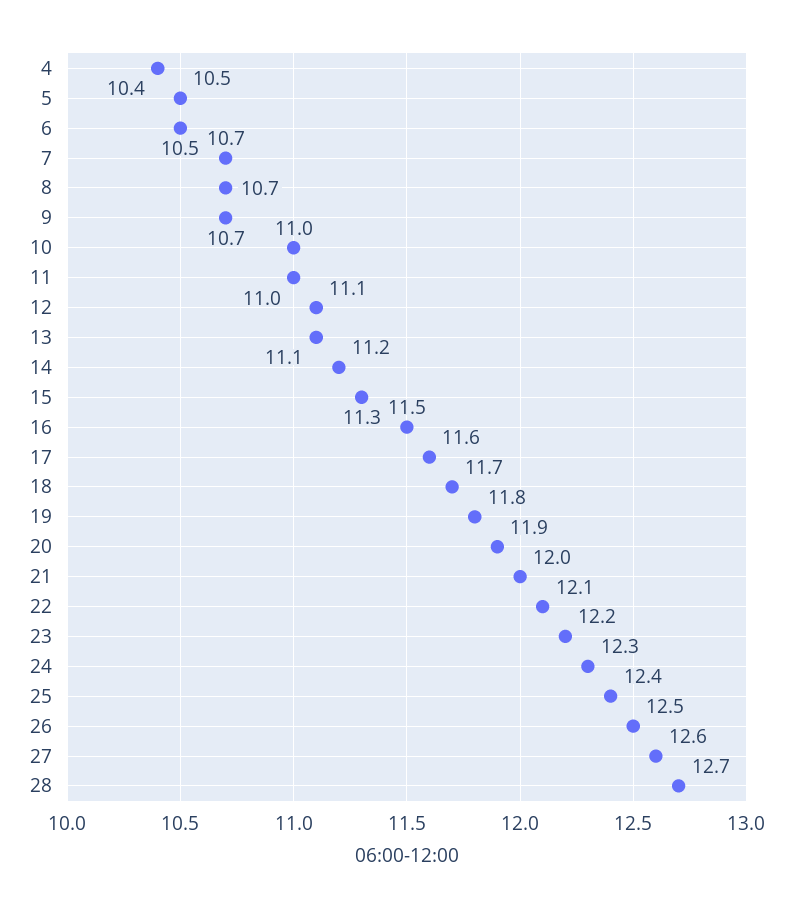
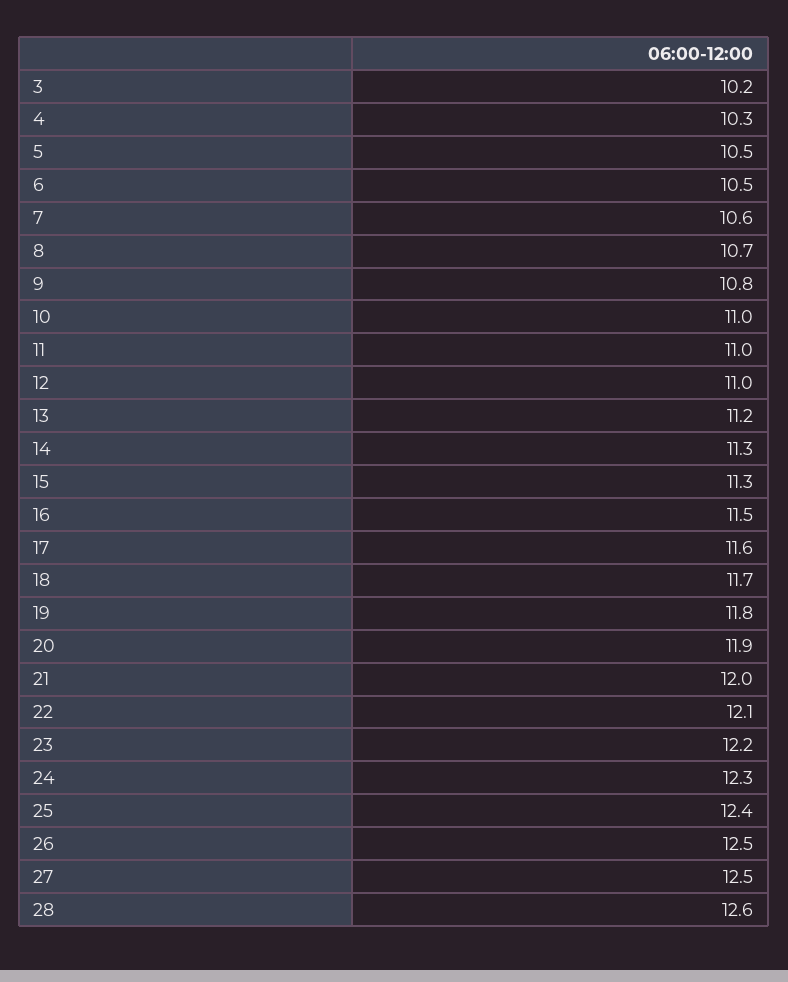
  {
-   "4": 10.4,
+   "4": 10.3,
    "5": 10.5,
    "6": 10.5,
-   "7": 10.7,
+   "7": 10.6,
    "8": 10.7,
-   "9": 10.7,
+   "9": 10.8,
    "10": 11,
    "11": 11,
-   "12": 11.1,
+   "12": 11,
-   "13": 11.1,
+   "13": 11.2,
-   "14": 11.2,
+   "14": 11.3,
    "15": 11.3,
    "16": 11.5,
    "17": 11.6,
    "18": 11.7,
    "19": 11.8,
    "20": 11.9,
    "21": 12,
    "22": 12.1,
    "23": 12.2,
    "24": 12.3,
    "25": 12.4,
    "26": 12.5,
-   "27": 12.6,
+   "27": 12.5,
-   "28": 12.7
+   "28": 12.6,
+   "3": 10.2
  }

